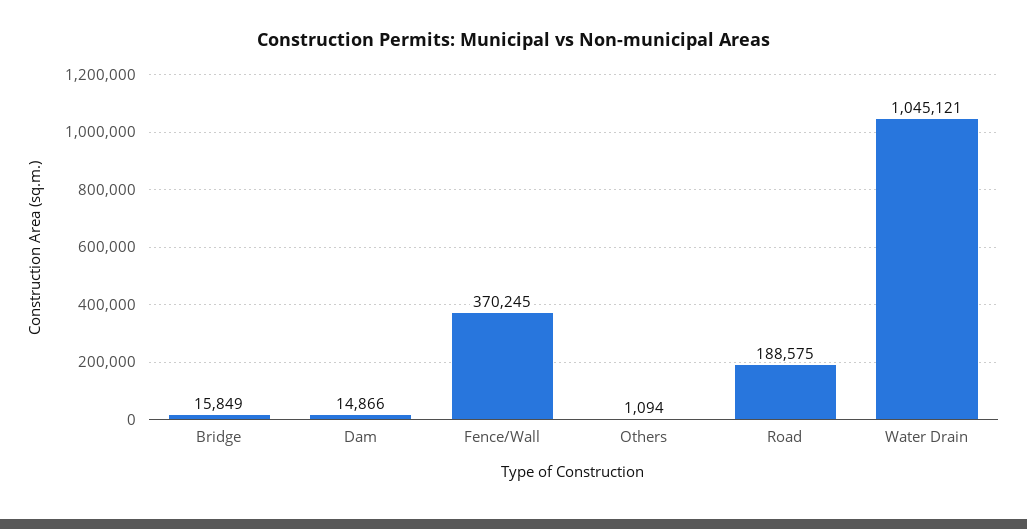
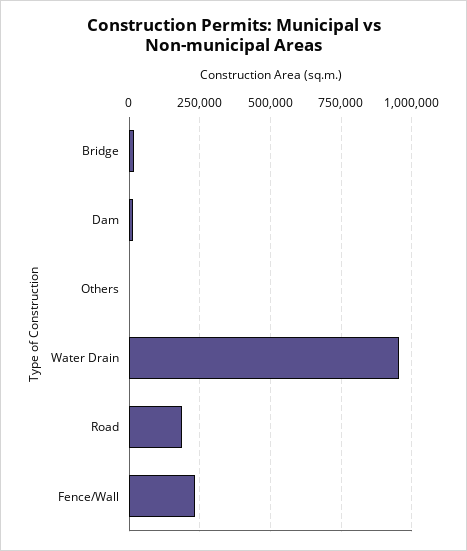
  {
    "Bridge": 15849,
    "Dam": 14866,
-   "Fence/Wall": 370245,
+   "Fence/Wall": 225000,
    "Others": 1094,
    "Road": 188575,
-   "Water Drain": 1045121
+   "Water Drain": 950000
  }

